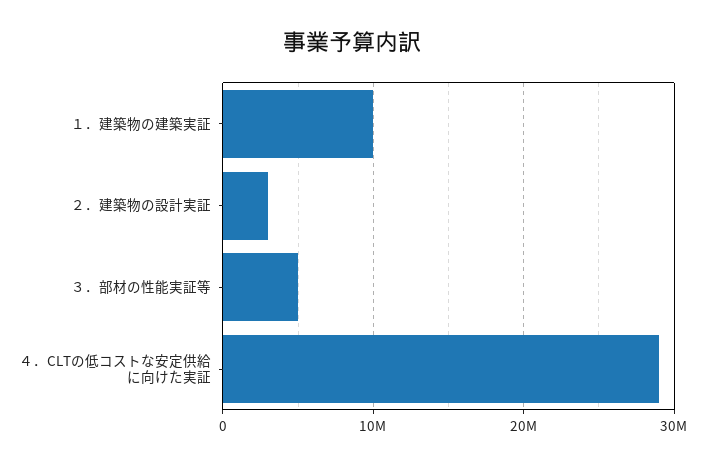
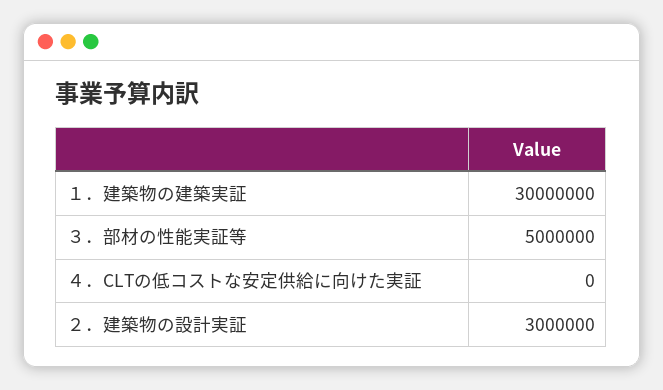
  {
-   "１．建築物の建築実証": 10000000,
+   "１．建築物の建築実証": 30000000,
    "２．建築物の設計実証": 3000000,
    "３．部材の性能実証等": 5000000,
-   "４．CLTの低コストな安定供給に向けた実証": 29000000
+   "４．CLTの低コストな安定供給に向けた実証": 0
  }

